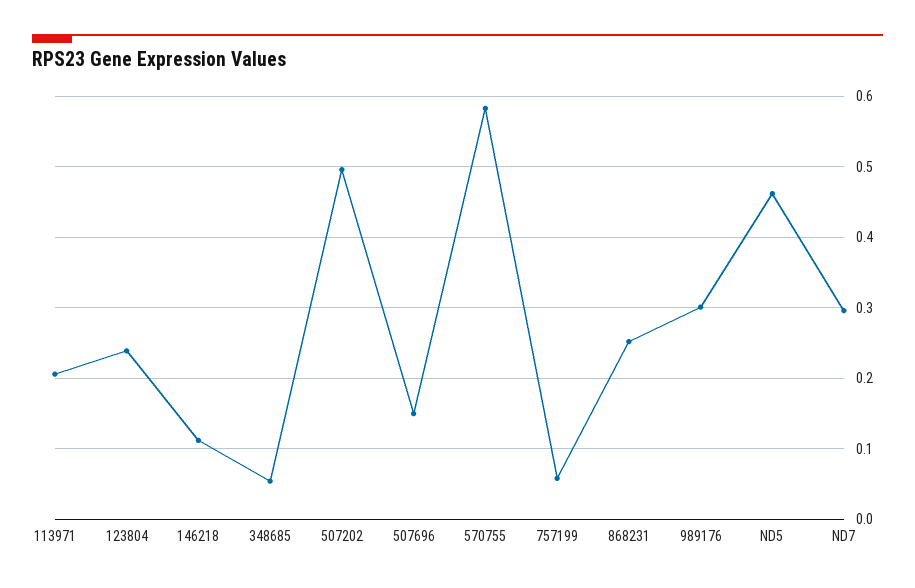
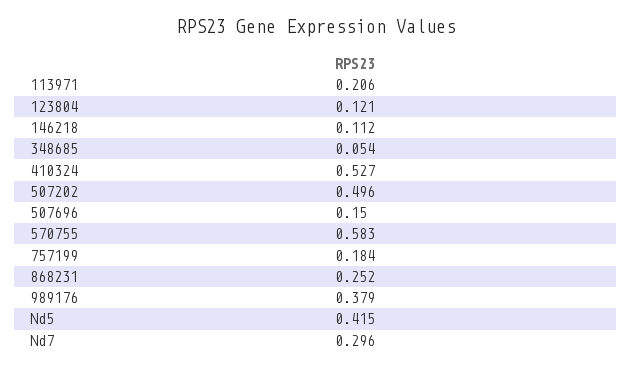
  {
    "113971": 0.206,
-   "123804": 0.24,
+   "123804": 0.121,
    "146218": 0.112,
    "348685": 0.054,
    "507202": 0.496,
    "507696": 0.15,
    "570755": 0.583,
-   "757199": 0.06,
+   "757199": 0.184,
    "868231": 0.252,
-   "989176": 0.3,
+   "989176": 0.379,
-   "ND5": 0.46,
+   "ND5": 0.415,
-   "ND7": 0.296
+   "ND7": 0.296,
+   "410324": 0.527
  }

